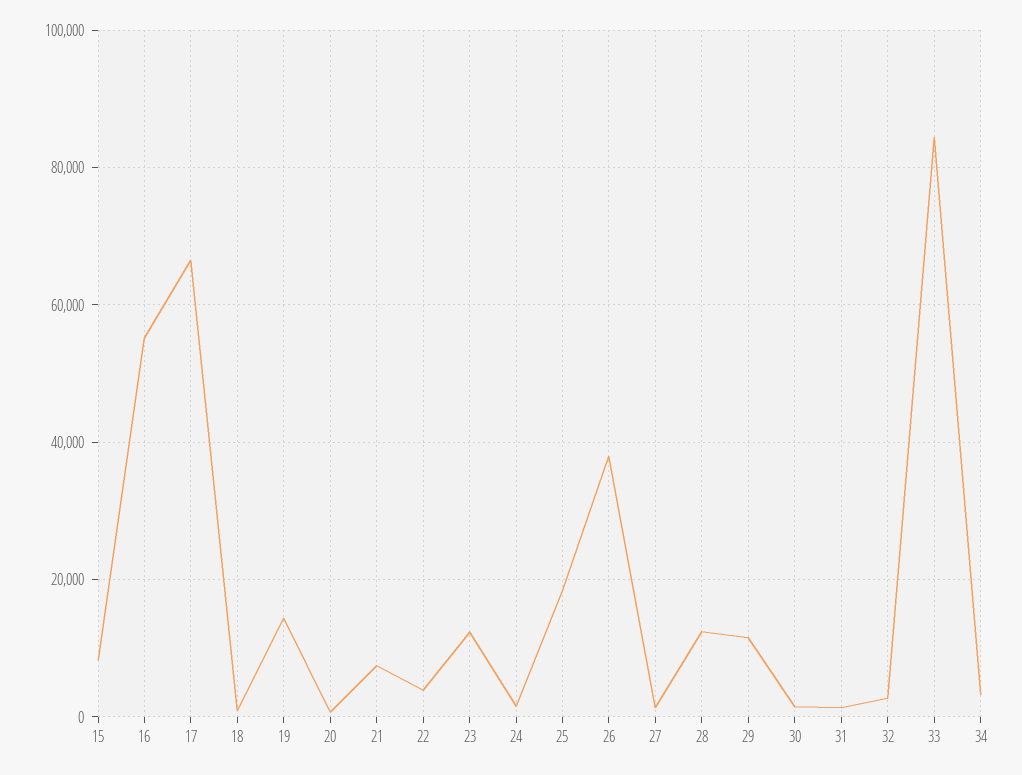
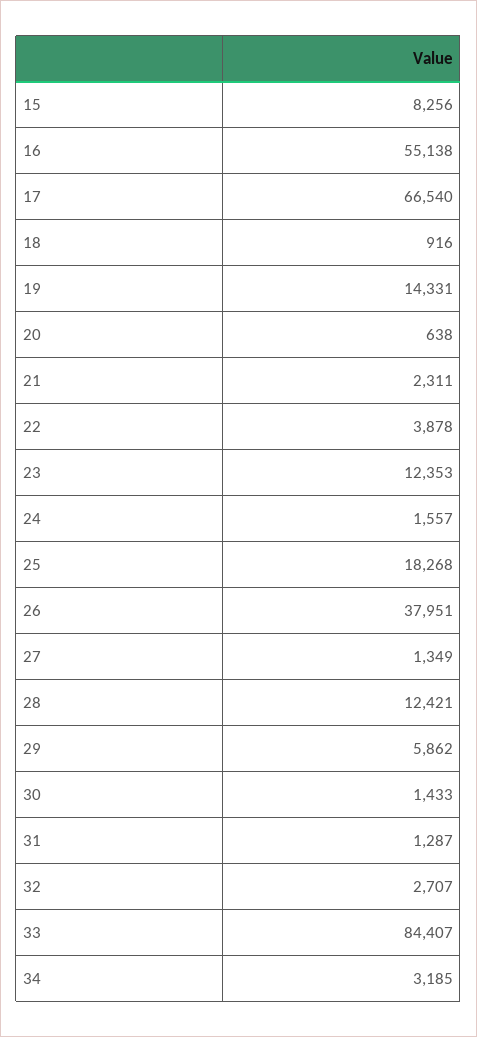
  {
    "15": 8256,
    "16": 55138,
    "17": 66540,
    "18": 916,
    "19": 14331,
    "20": 638,
-   "21": 8000,
+   "21": 2311,
    "22": 3878,
    "23": 12353,
    "24": 1557,
    "25": 18268,
    "26": 37951,
    "27": 1349,
    "28": 12421,
-   "29": 12000,
+   "29": 5862,
    "30": 1433,
    "31": 1287,
    "32": 2707,
    "33": 84407,
    "34": 3185
  }

